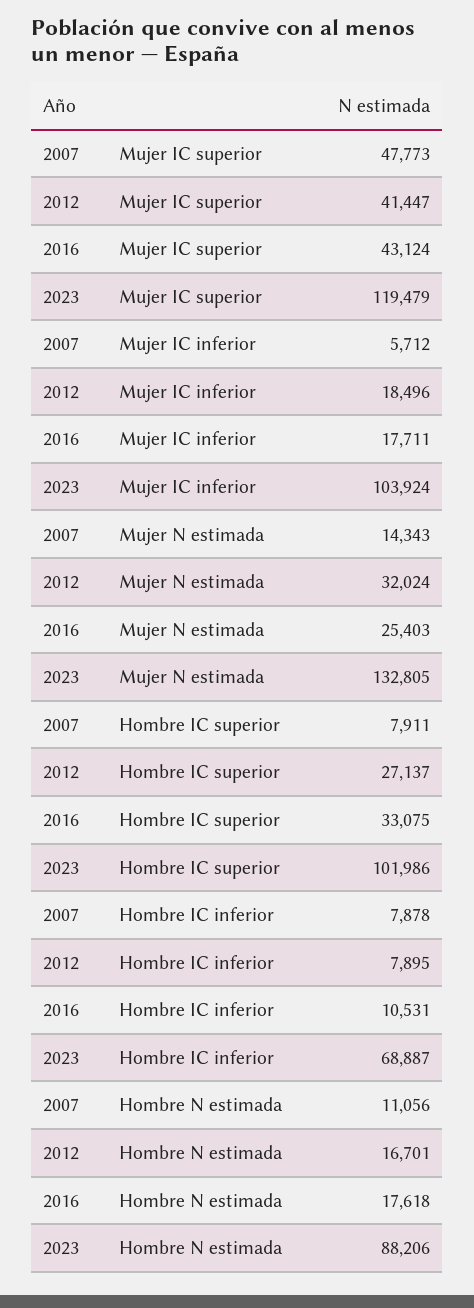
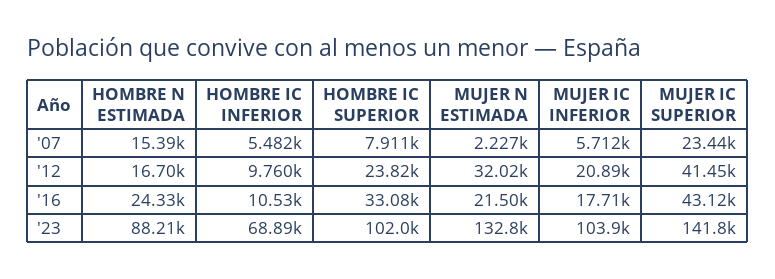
  {
    "2007": {
-     "Mujer IC superior": 47773,
+     "Mujer IC superior": 23440,
      "Mujer IC inferior": 5712,
-     "Mujer N estimada": 14343,
+     "Mujer N estimada": 2227,
      "Hombre IC superior": 7911,
-     "Hombre IC inferior": 7878,
+     "Hombre IC inferior": 5482,
-     "Hombre N estimada": 11056
+     "Hombre N estimada": 15390
    },
    "2012": {
      "Mujer IC superior": 41447,
-     "Mujer IC inferior": 18496,
+     "Mujer IC inferior": 20890,
      "Mujer N estimada": 32024,
-     "Hombre IC superior": 27137,
+     "Hombre IC superior": 23820,
-     "Hombre IC inferior": 7895,
+     "Hombre IC inferior": 9760,
      "Hombre N estimada": 16701
    },
    "2016": {
      "Mujer IC superior": 43124,
      "Mujer IC inferior": 17711,
-     "Mujer N estimada": 25403,
+     "Mujer N estimada": 21500,
      "Hombre IC superior": 33075,
      "Hombre IC inferior": 10531,
-     "Hombre N estimada": 17618
+     "Hombre N estimada": 24330
    },
    "2023": {
-     "Mujer IC superior": 119479,
+     "Mujer IC superior": 141800,
      "Mujer IC inferior": 103924,
      "Mujer N estimada": 132805,
      "Hombre IC superior": 101986,
      "Hombre IC inferior": 68887,
      "Hombre N estimada": 88206
    }
  }

